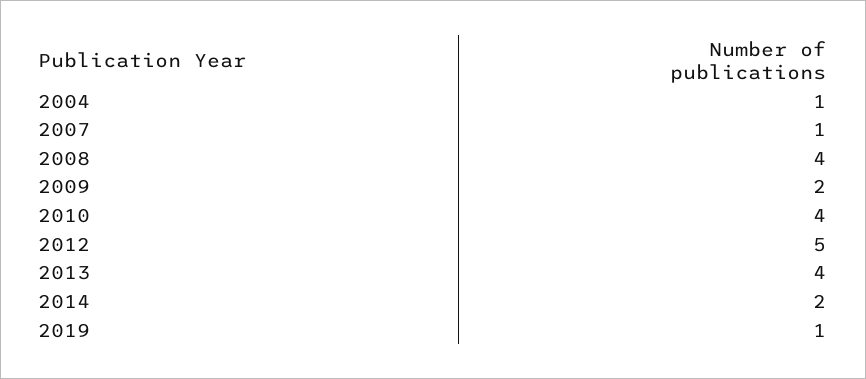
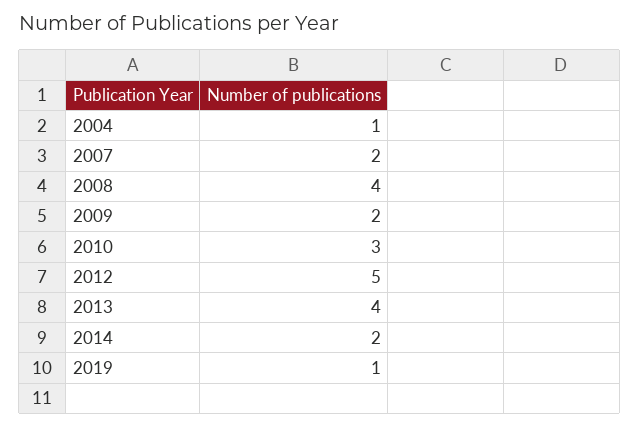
  {
    "2004": 1,
-   "2007": 1,
+   "2007": 2,
    "2008": 4,
    "2009": 2,
-   "2010": 4,
+   "2010": 3,
    "2012": 5,
    "2013": 4,
    "2014": 2,
    "2019": 1
  }

